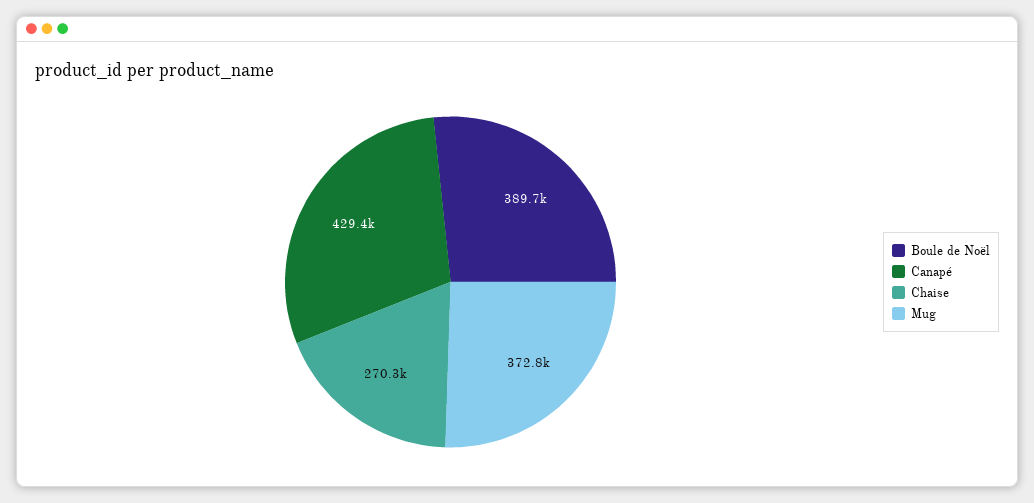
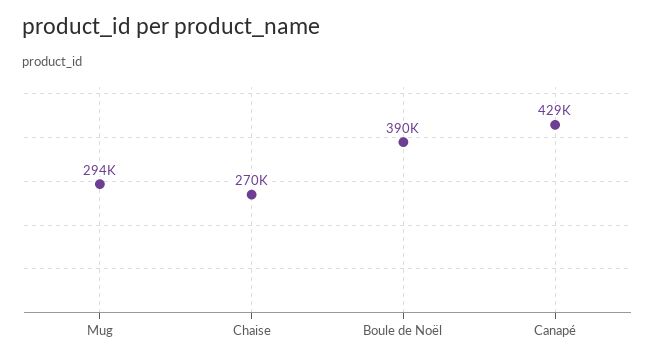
  {
    "Boule de Noël": 389700,
    "Canapé": 429400,
    "Chaise": 270300,
-   "Mug": 372800
+   "Mug": 294000
  }

